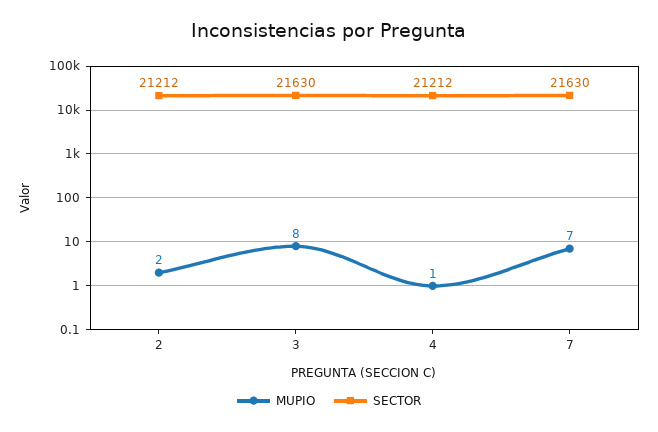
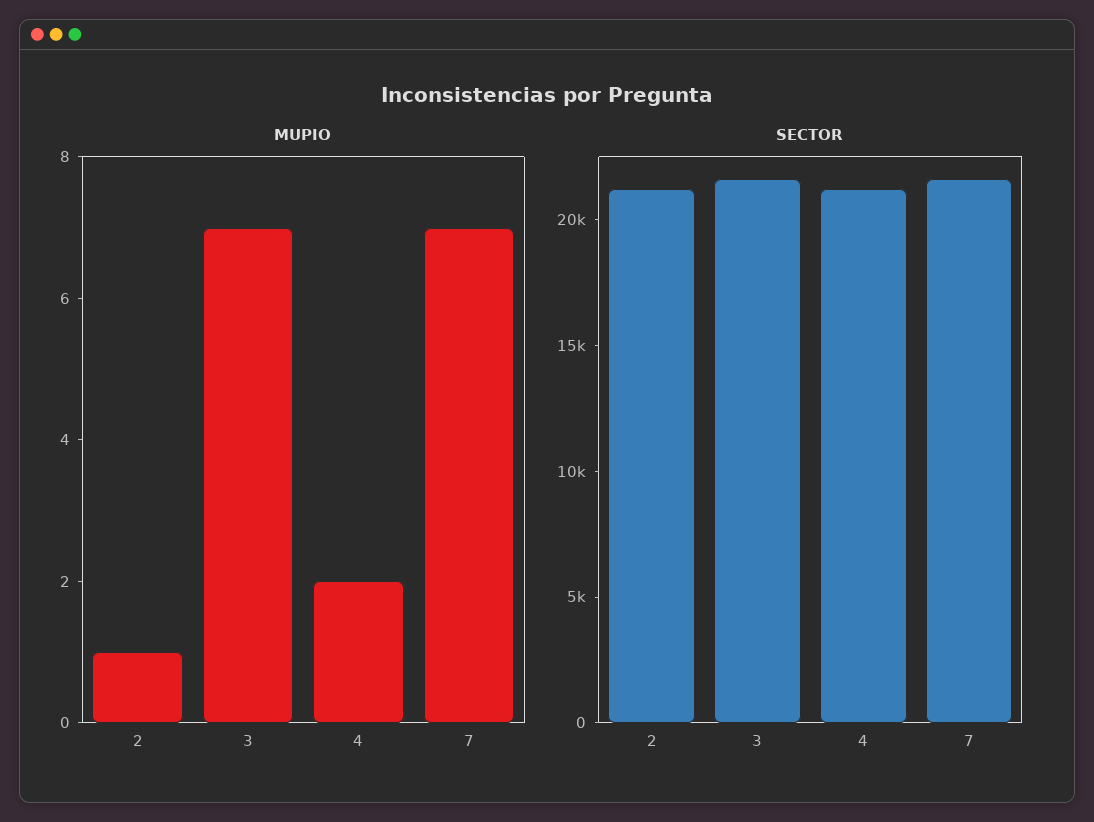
  {
    "MUPIO": {
-     "2": 2,
+     "2": 1,
-     "3": 8,
+     "3": 7,
-     "4": 1,
+     "4": 2,
      "7": 7
    },
    "SECTOR": {
      "2": 21212,
      "3": 21630,
      "4": 21212,
      "7": 21630
    }
  }

